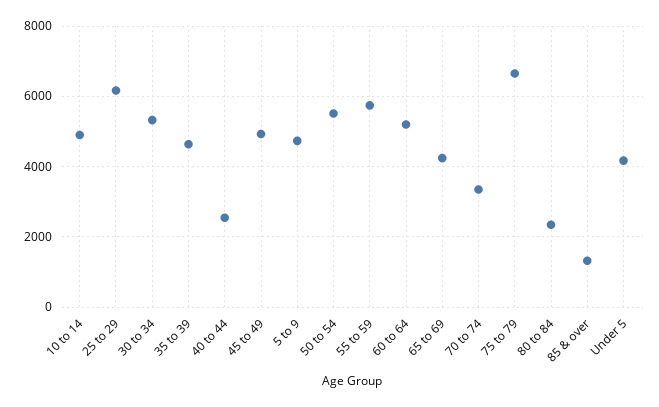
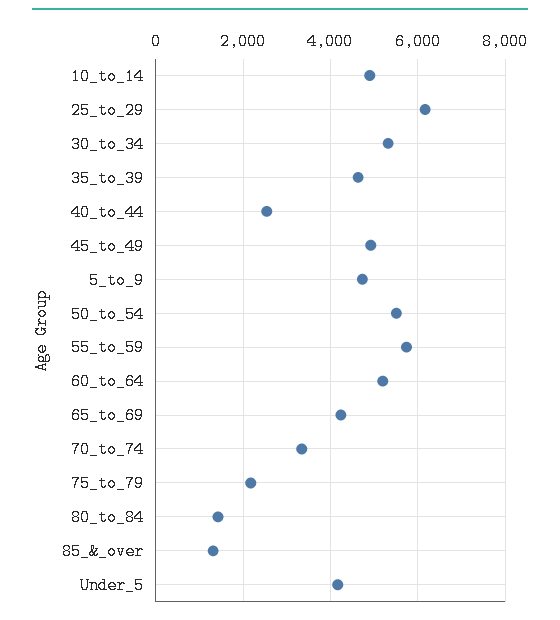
  {
    "10 to 14": 4800,
    "25 to 29": 6200,
    "30 to 34": 5400,
    "35 to 39": 4600,
    "40 to 44": 2600,
    "45 to 49": 5000,
    "5 to 9": 4800,
    "50 to 54": 5600,
    "55 to 59": 5800,
    "60 to 64": 5200,
    "65 to 69": 4200,
    "70 to 74": 3400,
-   "75 to 79": 6600,
+   "75 to 79": 2200,
-   "80 to 84": 2400,
+   "80 to 84": 1400,
    "85 & over": 1400,
    "Under 5": 4200
  }

